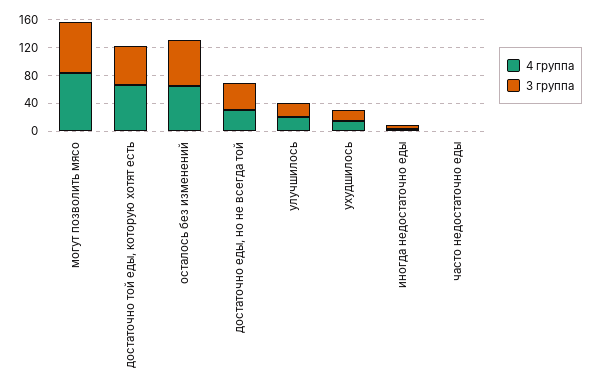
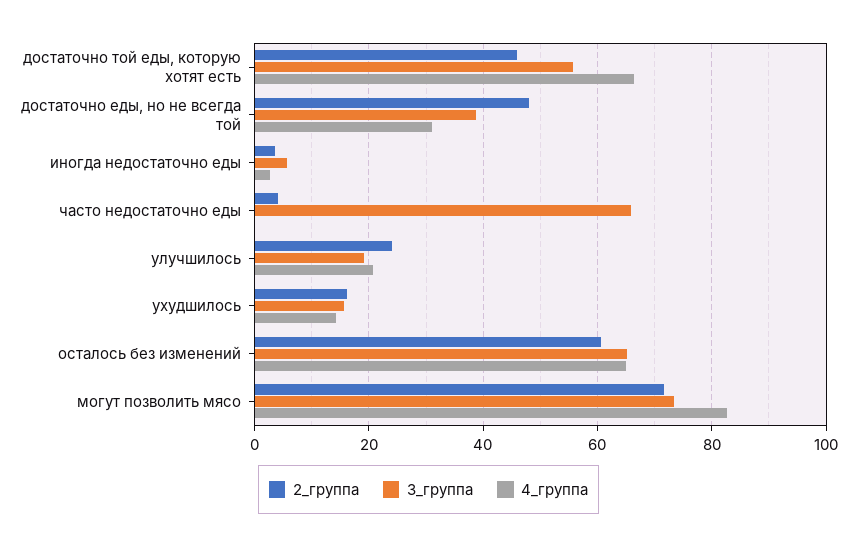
  {
    "4 группа": {
      "могут позволить мясо": 82,
      "достаточно той еды, которую хотят есть": 66,
      "осталось без изменений": 66,
      "достаточно еды, но не всегда той": 30,
      "улучшилось": 20,
      "ухудшилось": 14,
      "иногда недостаточно еды": 2,
      "часто недостаточно еды": 0
    },
    "3 группа": {
      "могут позволить мясо": 74,
      "достаточно той еды, которую хотят есть": 56,
      "осталось без изменений": 66,
      "достаточно еды, но не всегда той": 38,
      "улучшилось": 20,
      "ухудшилось": 16,
      "иногда недостаточно еды": 6,
-     "часто недостаточно еды": 0
+     "часто недостаточно еды": 66
-   }
+   },
+   "2_группа": {
+     "достаточно той еды, которую хотят есть": 46,
+     "достаточно еды, но не всегда той": 48,
+     "иногда недостаточно еды": 4,
+     "часто недостаточно еды": 4,
+     "улучшилось": 24,
+     "ухудшилось": 16,
+     "осталось без изменений": 60,
+     "могут позволить мясо": 72
+   }
  }

